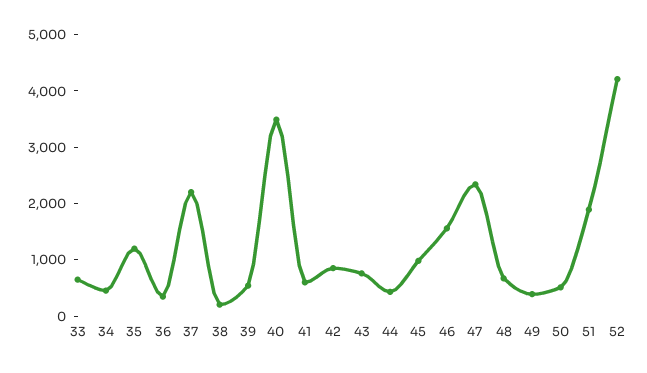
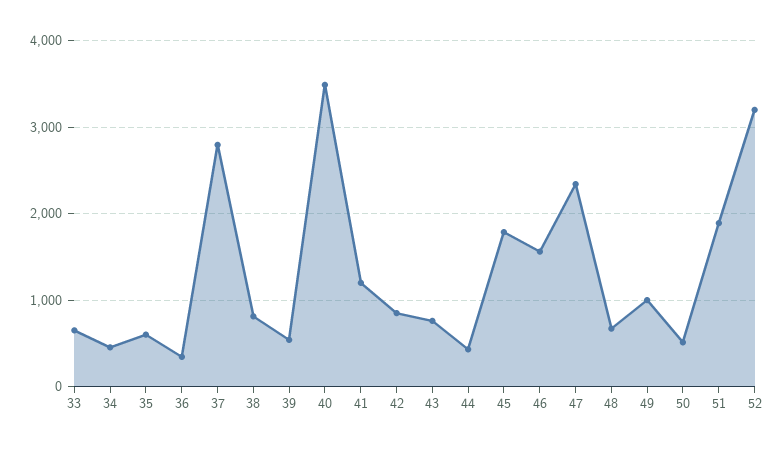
  {
    "33": 600,
    "34": 500,
-   "35": 1200,
+   "35": 600,
    "36": 300,
-   "37": 2200,
+   "37": 2800,
-   "38": 200,
+   "38": 800,
    "39": 500,
    "40": 3500,
-   "41": 600,
+   "41": 1200,
    "42": 900,
    "43": 800,
    "44": 400,
-   "45": 1000,
+   "45": 1800,
    "46": 1600,
    "47": 2300,
    "48": 700,
-   "49": 400,
+   "49": 1000,
    "50": 500,
    "51": 1900,
-   "52": 4200
+   "52": 3200
  }

